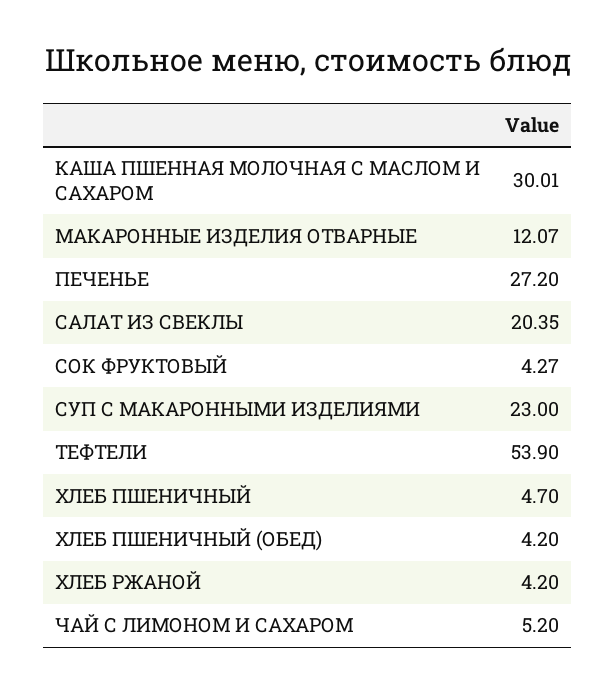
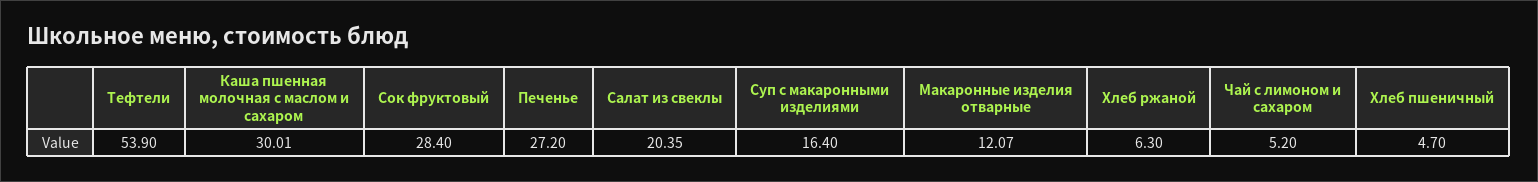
  {
    "КАША ПШЕННАЯ МОЛОЧНАЯ С МАСЛОМ И САХАРОМ": 30.01,
    "МАКАРОННЫЕ ИЗДЕЛИЯ ОТВАРНЫЕ": 12.07,
    "ПЕЧЕНЬЕ": 27.2,
    "САЛАТ ИЗ СВЕКЛЫ": 20.35,
-   "СОК ФРУКТОВЫЙ": 4.27,
+   "СОК ФРУКТОВЫЙ": 28.4,
-   "СУП С МАКАРОННЫМИ ИЗДЕЛИЯМИ": 23,
+   "СУП С МАКАРОННЫМИ ИЗДЕЛИЯМИ": 16.4,
    "ТЕФТЕЛИ": 53.9,
    "ХЛЕБ ПШЕНИЧНЫЙ": 4.7,
-   "ХЛЕБ ПШЕНИЧНЫЙ (ОБЕД)": 4.2,
-   "ХЛЕБ РЖАНОЙ": 4.2,
+   "ХЛЕБ РЖАНОЙ": 6.3,
    "ЧАЙ С ЛИМОНОМ И САХАРОМ": 5.2
  }

